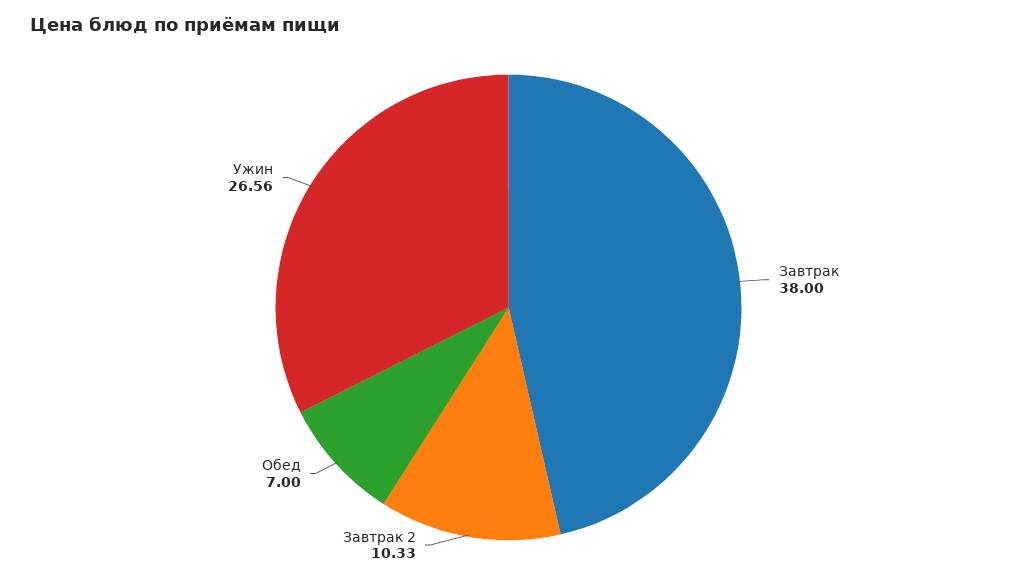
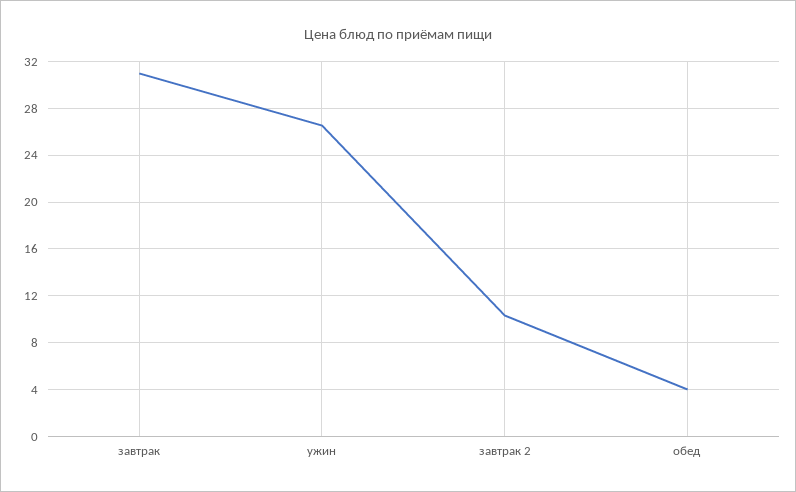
  {
-   "Завтрак": 38,
+   "Завтрак": 31,
    "Завтрак 2": 10.33,
-   "Обед": 7,
+   "Обед": 4,
    "Ужин": 26.56
  }

